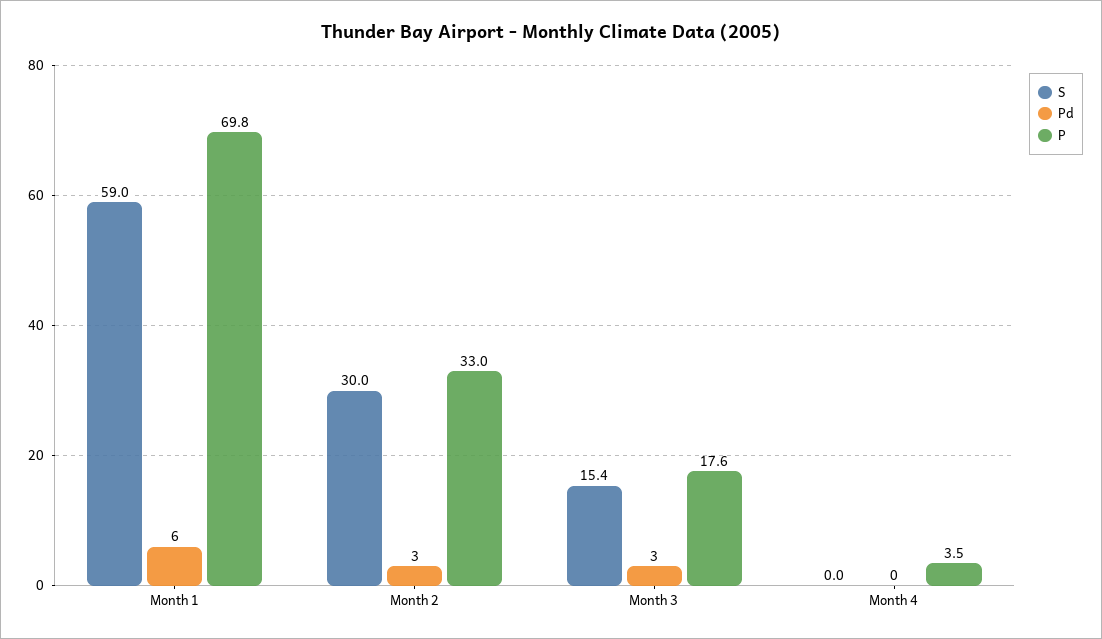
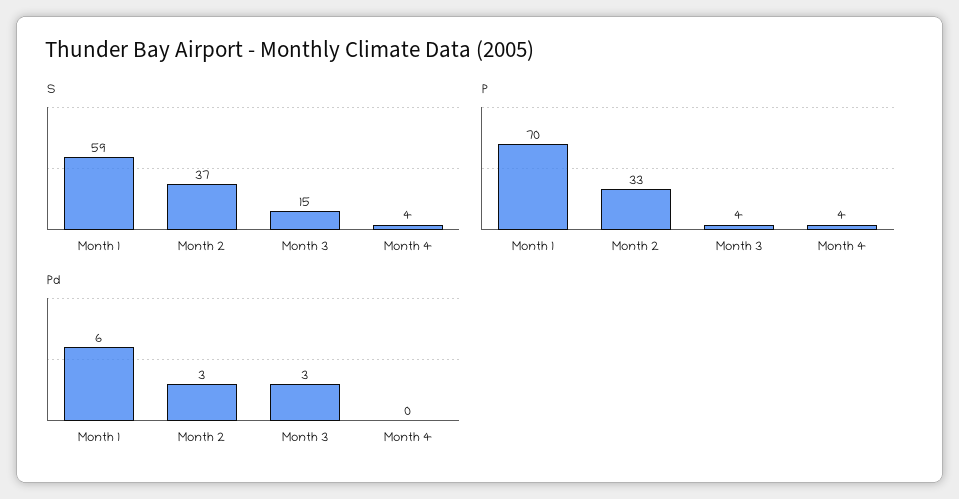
  {
    "S": {
      "Month 1": 59,
-     "Month 2": 30,
+     "Month 2": 37,
      "Month 3": 15.4,
-     "Month 4": 0
+     "Month 4": 4
    },
    "Pd": {
      "Month 1": 6,
      "Month 2": 3,
      "Month 3": 3,
      "Month 4": 0
    },
    "P": {
      "Month 1": 69.8,
      "Month 2": 33,
-     "Month 3": 17.6,
+     "Month 3": 4,
      "Month 4": 3.5
    }
  }

